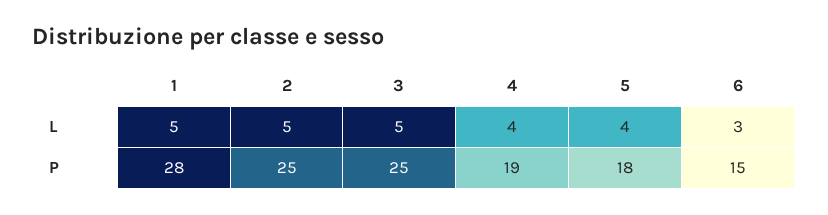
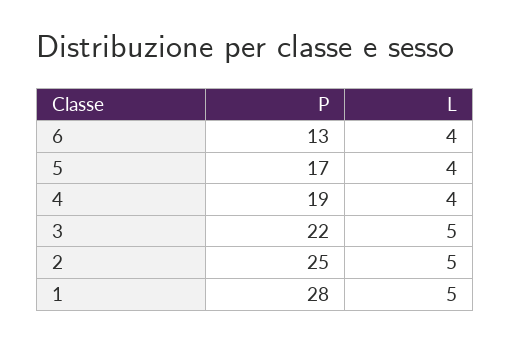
  {
    "1": {
      "L": 5,
      "P": 28
    },
    "2": {
      "L": 5,
      "P": 25
    },
    "3": {
      "L": 5,
-     "P": 25
+     "P": 22
    },
    "4": {
      "L": 4,
      "P": 19
    },
    "5": {
      "L": 4,
-     "P": 18
+     "P": 17
    },
    "6": {
-     "L": 3,
+     "L": 4,
-     "P": 15
+     "P": 13
    }
  }

